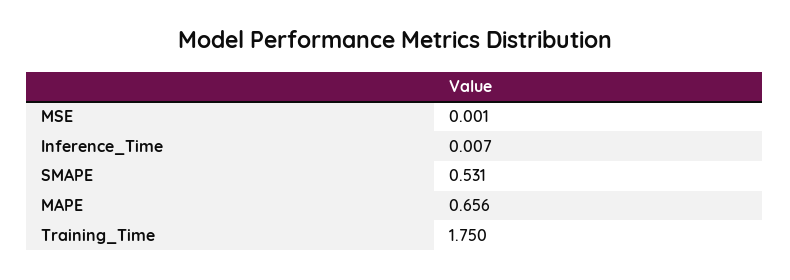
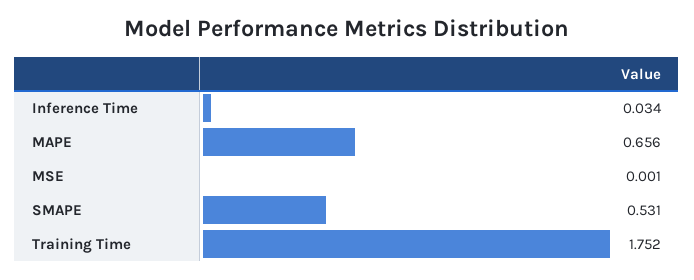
  {
    "MSE": 0.001,
-   "Inference_Time": 0.007,
+   "Inference_Time": 0.034,
    "SMAPE": 0.531,
    "MAPE": 0.656,
-   "Training_Time": 1.75
+   "Training_Time": 1.752
  }

